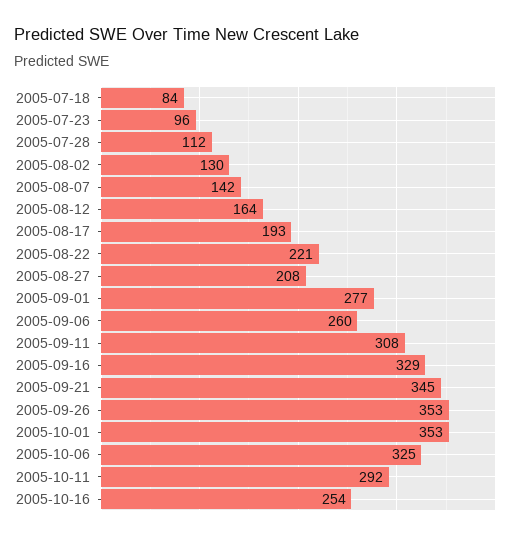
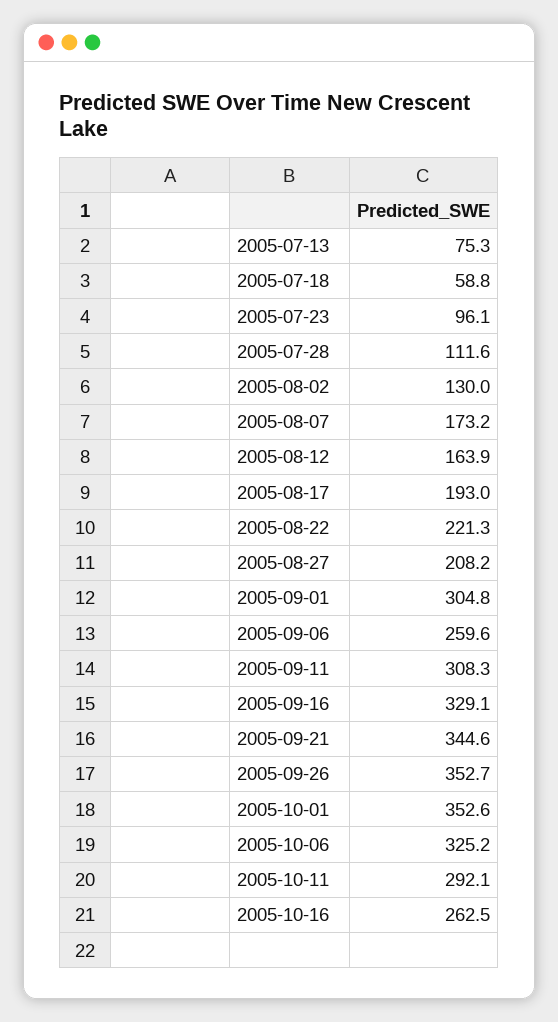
  {
-   "2005-07-18": 84,
+   "2005-07-18": 58.8,
    "2005-07-23": 96.1,
    "2005-07-28": 111.6,
    "2005-08-02": 130,
-   "2005-08-07": 142,
+   "2005-08-07": 173.2,
    "2005-08-12": 163.9,
    "2005-08-17": 193,
    "2005-08-22": 221.3,
    "2005-08-27": 208.2,
-   "2005-09-01": 277,
+   "2005-09-01": 304.8,
    "2005-09-06": 259.6,
    "2005-09-11": 308.3,
    "2005-09-16": 329.1,
    "2005-09-21": 344.6,
    "2005-09-26": 352.7,
    "2005-10-01": 352.6,
    "2005-10-06": 325.2,
    "2005-10-11": 292.1,
-   "2005-10-16": 254
+   "2005-10-16": 262.5,
+   "2005-07-13": 75.3
  }

